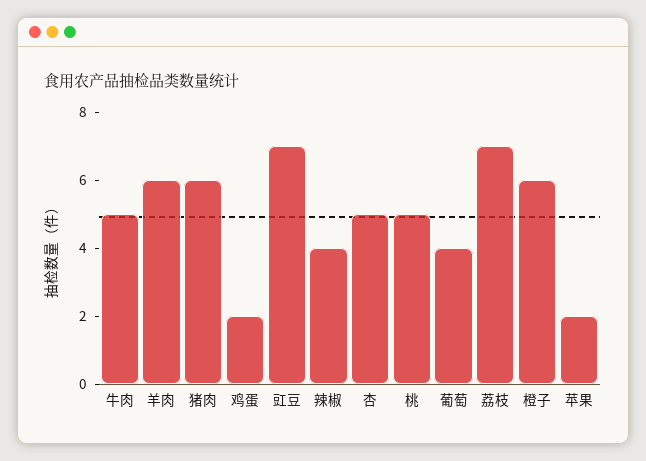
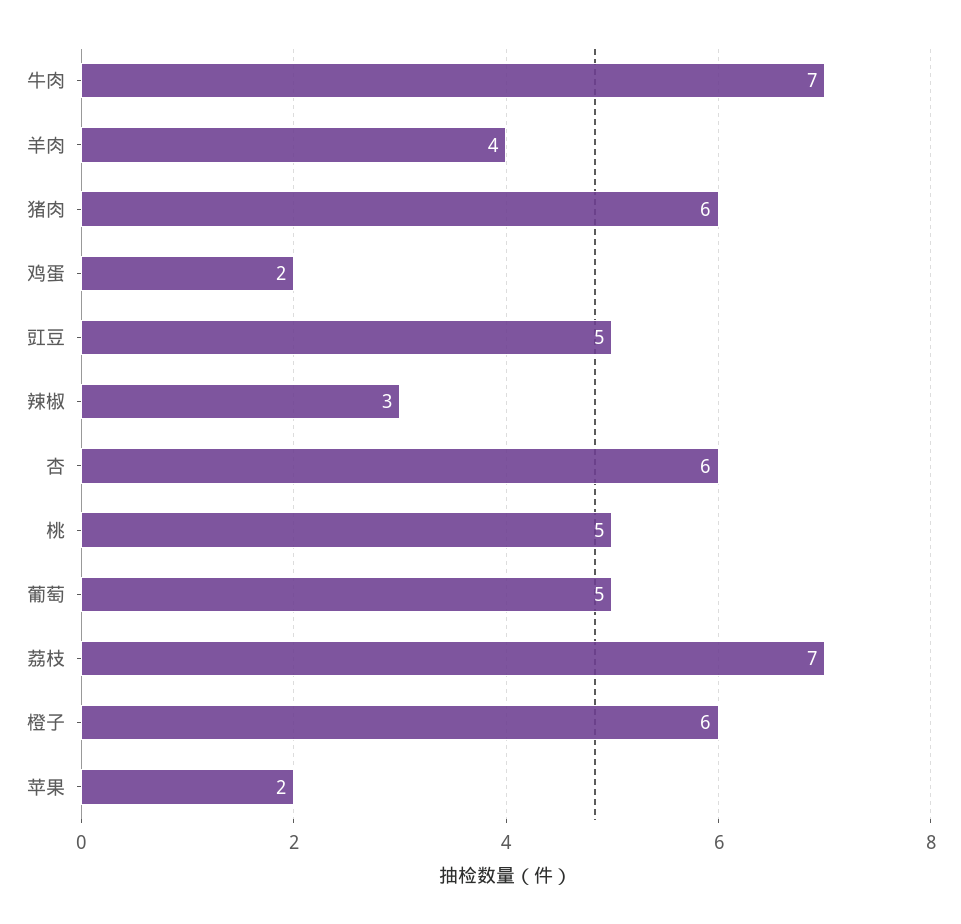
  {
-   "牛肉": 5,
+   "牛肉": 7,
-   "羊肉": 6,
+   "羊肉": 4,
    "猪肉": 6,
    "鸡蛋": 2,
-   "豇豆": 7,
+   "豇豆": 5,
-   "辣椒": 4,
+   "辣椒": 3,
-   "杏": 5,
+   "杏": 6,
    "桃": 5,
-   "葡萄": 4,
+   "葡萄": 5,
    "荔枝": 7,
    "橙子": 6,
    "苹果": 2
  }

